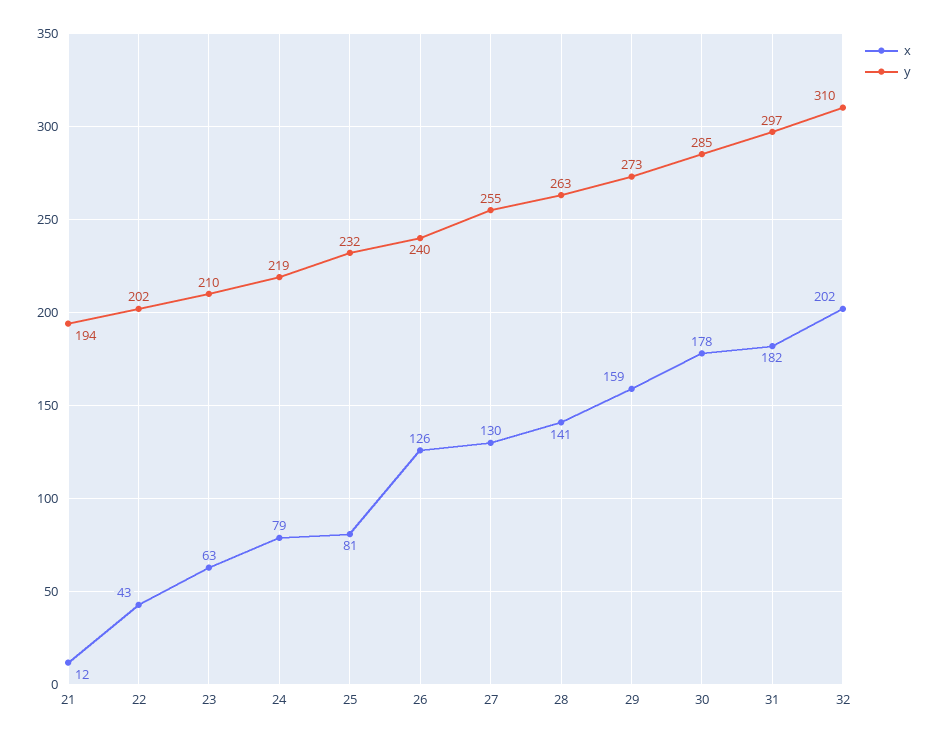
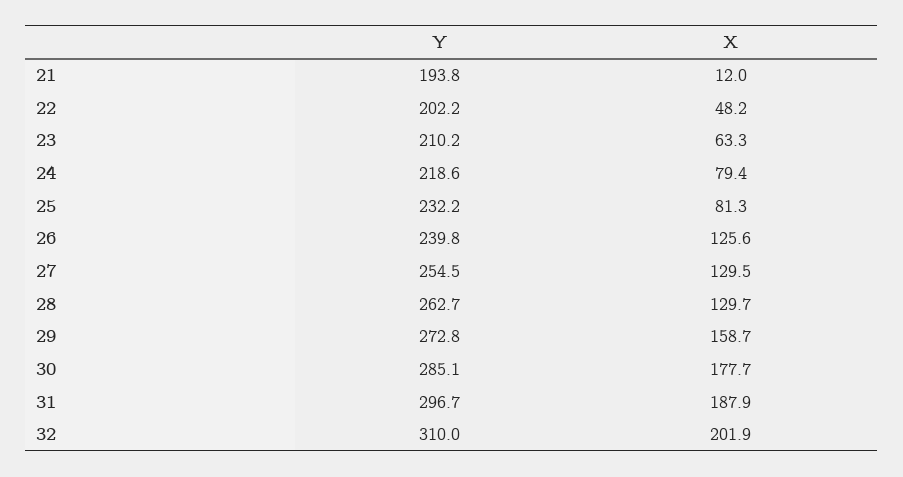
  {
    "x": {
      "21": 12,
-     "22": 43,
+     "22": 48.2,
      "23": 63.3,
      "24": 79.4,
      "25": 81.3,
      "26": 125.6,
      "27": 129.5,
-     "28": 141,
+     "28": 129.7,
      "29": 158.7,
      "30": 177.7,
-     "31": 182,
+     "31": 187.9,
      "32": 201.9
    },
    "y": {
      "21": 193.8,
      "22": 202.2,
      "23": 210.2,
      "24": 218.6,
      "25": 232.2,
      "26": 239.8,
      "27": 254.5,
      "28": 262.7,
      "29": 272.8,
      "30": 285.1,
      "31": 296.7,
      "32": 310
    }
  }

